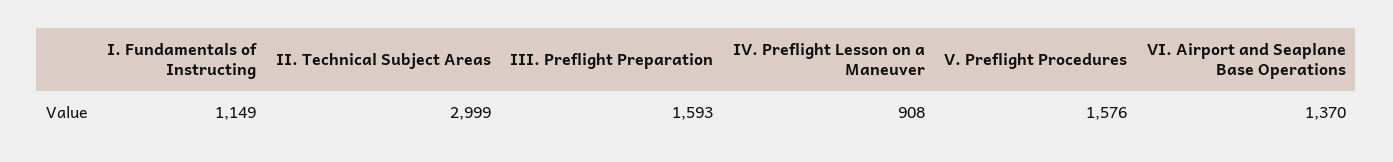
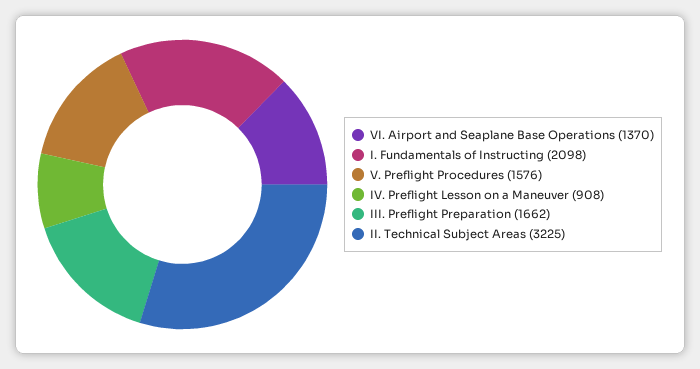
  {
-   "I. Fundamentals of Instructing": 1149,
+   "I. Fundamentals of Instructing": 2098,
-   "II. Technical Subject Areas": 2999,
+   "II. Technical Subject Areas": 3225,
-   "III. Preflight Preparation": 1593,
+   "III. Preflight Preparation": 1662,
    "IV. Preflight Lesson on a Maneuver": 908,
    "V. Preflight Procedures": 1576,
    "VI. Airport and Seaplane Base Operations": 1370
  }

